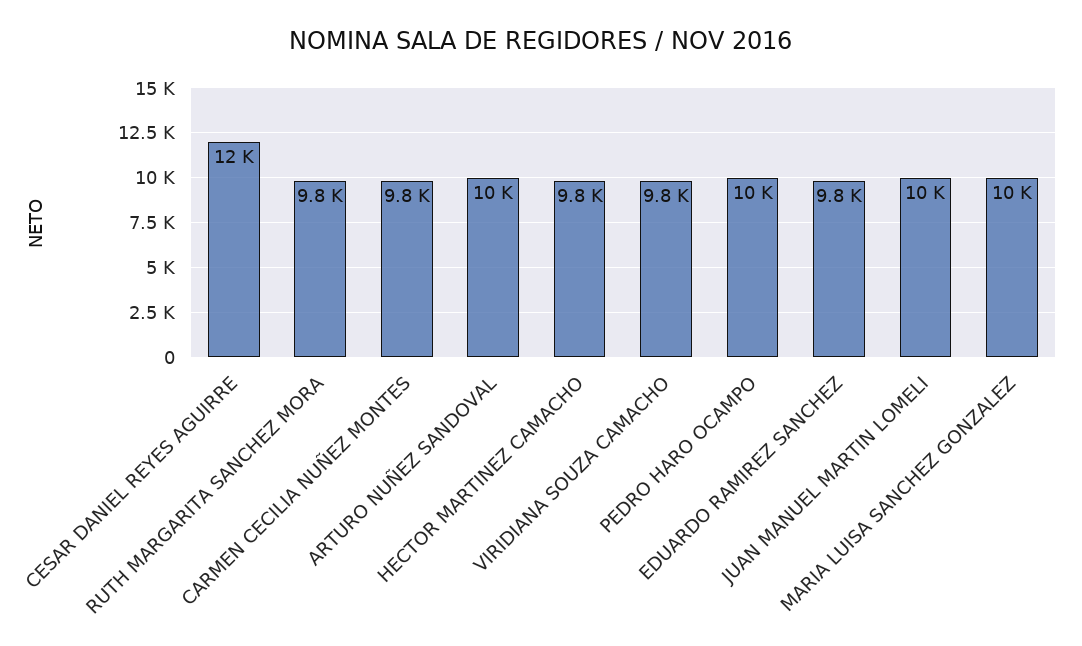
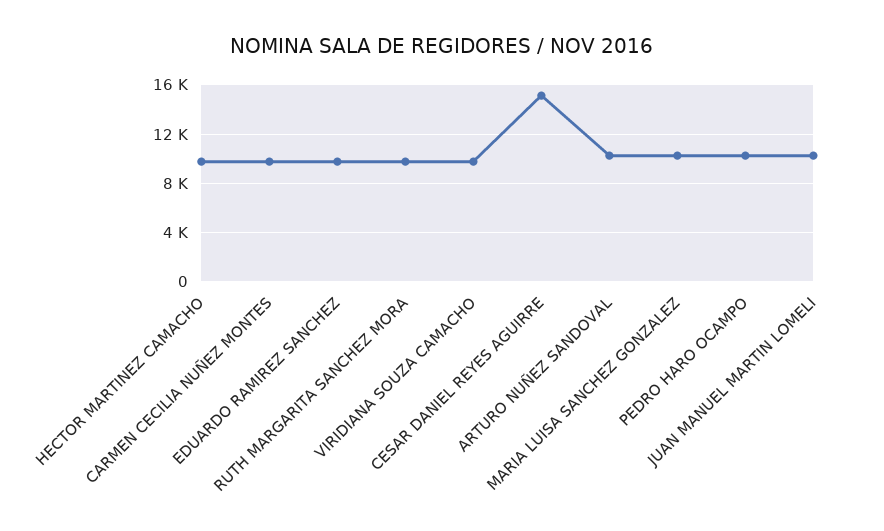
  {
-   "CESAR DANIEL REYES AGUIRRE": 12000,
+   "CESAR DANIEL REYES AGUIRRE": 15000,
    "RUTH MARGARITA SANCHEZ MORA": 9800,
    "CARMEN CECILIA NUÑEZ MONTES": 9800,
    "ARTURO NUÑEZ SANDOVAL": 10000,
    "HECTOR MARTINEZ CAMACHO": 9800,
    "VIRIDIANA SOUZA CAMACHO": 9800,
    "PEDRO HARO OCAMPO": 10000,
    "EDUARDO RAMIREZ SANCHEZ": 9800,
    "JUAN MANUEL MARTIN LOMELI": 10000,
    "MARIA LUISA SANCHEZ GONZALEZ": 10000
  }

